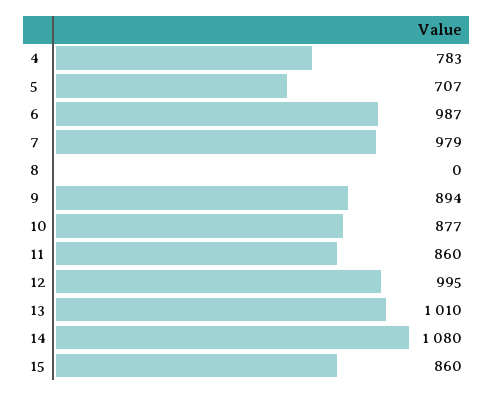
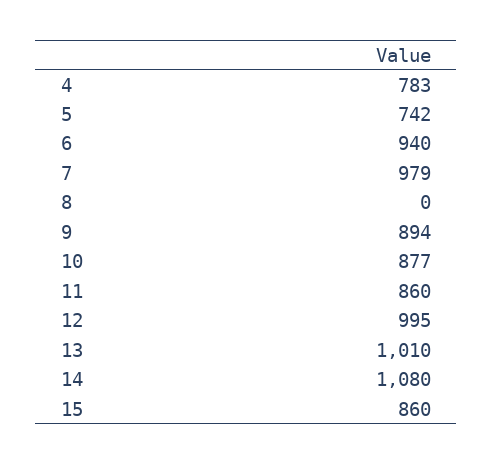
  {
    "4": 783,
-   "5": 707,
+   "5": 742,
-   "6": 987,
+   "6": 940,
    "7": 979,
    "8": 0,
    "9": 894,
    "10": 877,
    "11": 860,
    "12": 995,
    "13": 1010,
    "14": 1080,
    "15": 860
  }

